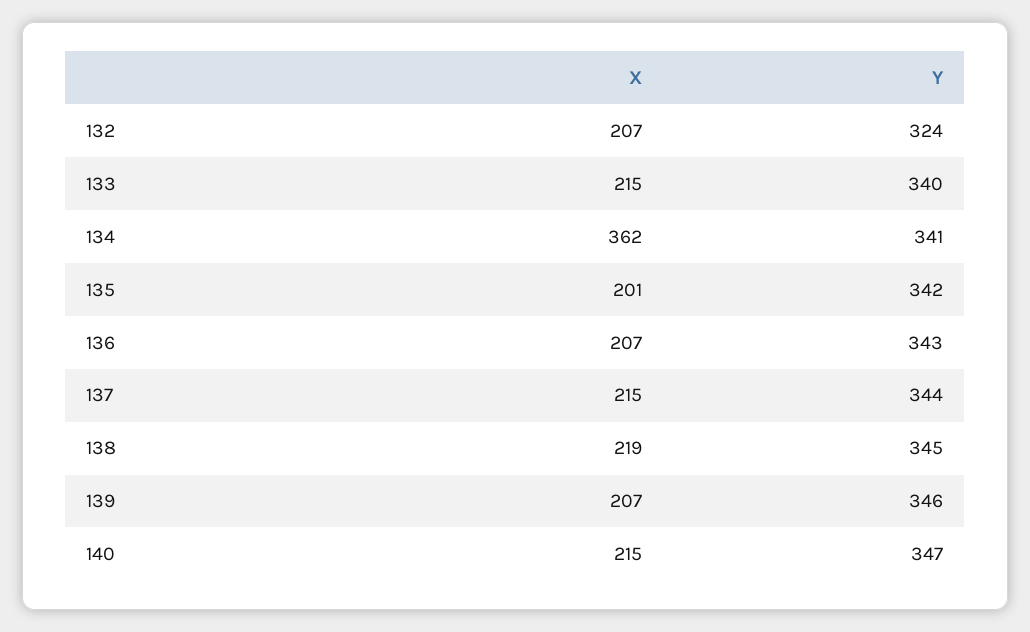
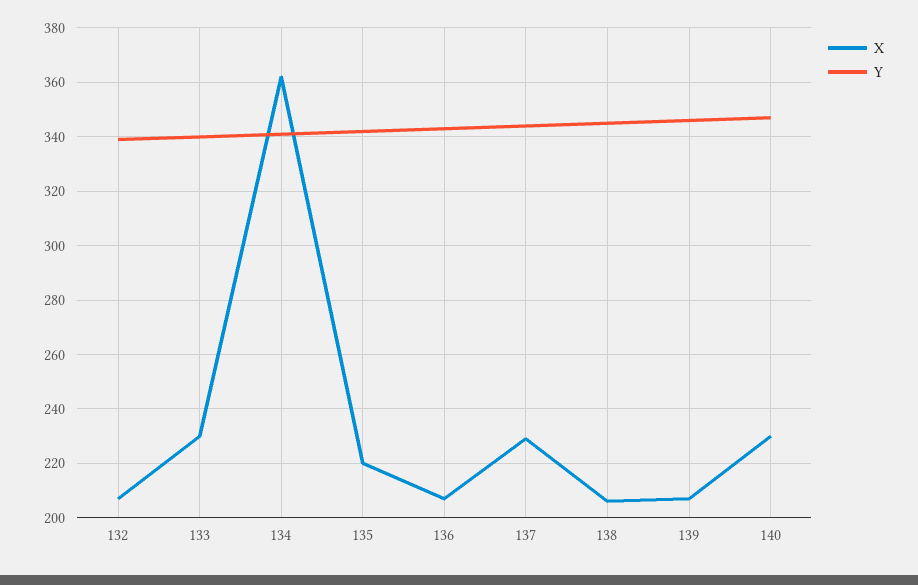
  {
    "X": {
      "132": 207,
-     "133": 215,
+     "133": 230,
      "134": 362,
-     "135": 201,
+     "135": 220,
      "136": 207,
-     "137": 215,
+     "137": 230,
-     "138": 219,
+     "138": 205,
      "139": 207,
-     "140": 215
+     "140": 230
    },
    "Y": {
-     "132": 324,
+     "132": 340,
      "133": 340,
      "134": 341,
      "135": 342,
      "136": 343,
      "137": 344,
      "138": 345,
      "139": 346,
      "140": 347
    }
  }

